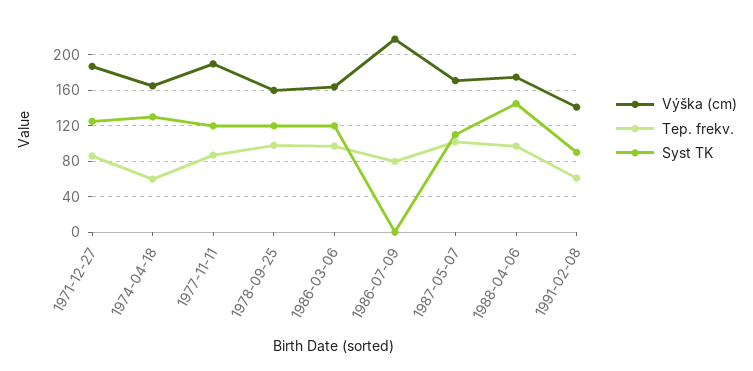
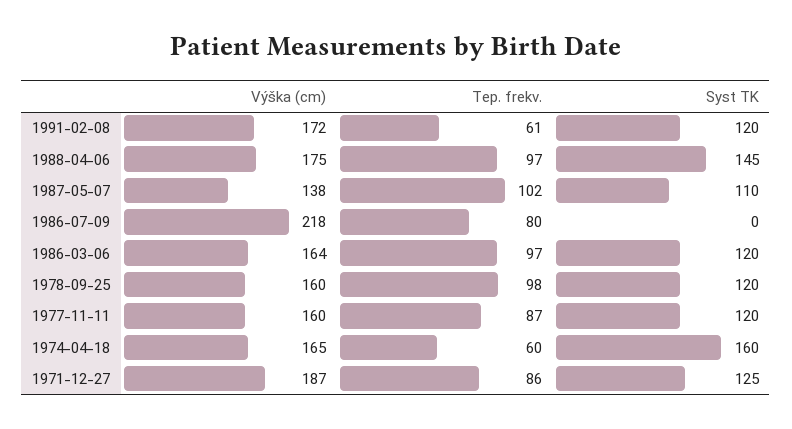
  {
    "Výška (cm)": {
      "1971-12-27": 187,
      "1974-04-18": 165,
-     "1977-11-11": 190,
+     "1977-11-11": 160,
      "1978-09-25": 160,
      "1986-03-06": 164,
      "1986-07-09": 218,
-     "1987-05-07": 170,
+     "1987-05-07": 138,
      "1988-04-06": 175,
-     "1991-02-08": 140
+     "1991-02-08": 172
    },
    "Tep. frekv.": {
      "1971-12-27": 86,
      "1974-04-18": 60,
      "1977-11-11": 87,
      "1978-09-25": 98,
      "1986-03-06": 97,
      "1986-07-09": 80,
      "1987-05-07": 102,
      "1988-04-06": 97,
      "1991-02-08": 61
    },
    "Syst TK": {
      "1971-12-27": 125,
-     "1974-04-18": 130,
+     "1974-04-18": 160,
      "1977-11-11": 120,
      "1978-09-25": 120,
      "1986-03-06": 120,
      "1986-07-09": 0,
      "1987-05-07": 110,
      "1988-04-06": 145,
-     "1991-02-08": 90
+     "1991-02-08": 120
    }
  }

